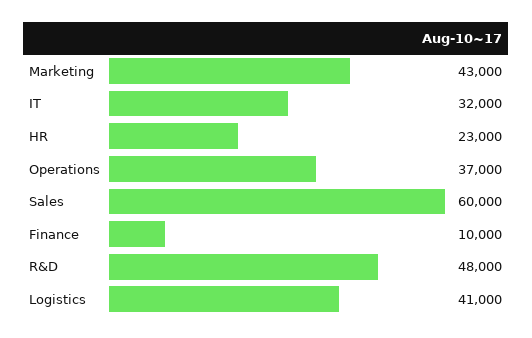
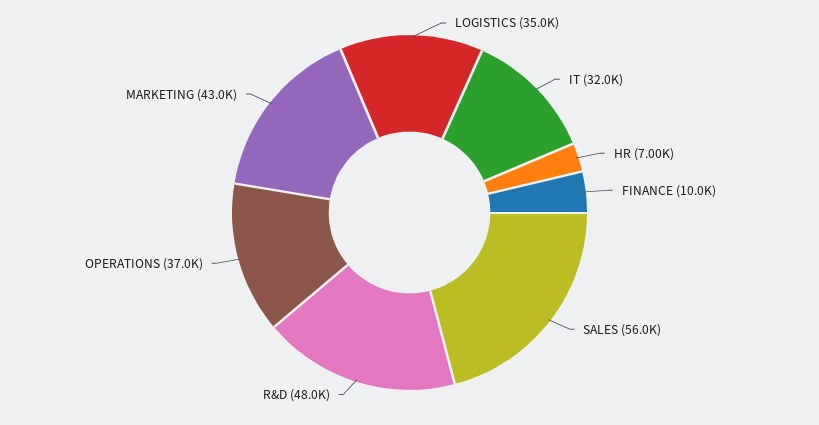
  {
    "Marketing": 43000,
    "IT": 32000,
-   "HR": 23000,
+   "HR": 7000,
    "Operations": 37000,
-   "Sales": 60000,
+   "Sales": 56000,
    "Finance": 10000,
    "R&D": 48000,
-   "Logistics": 41000
+   "Logistics": 35000
  }

